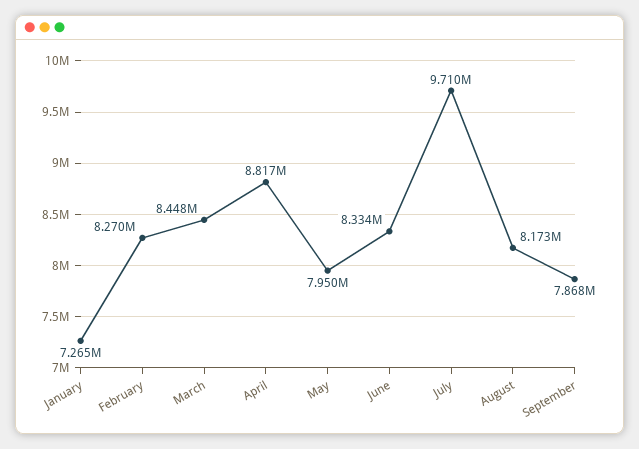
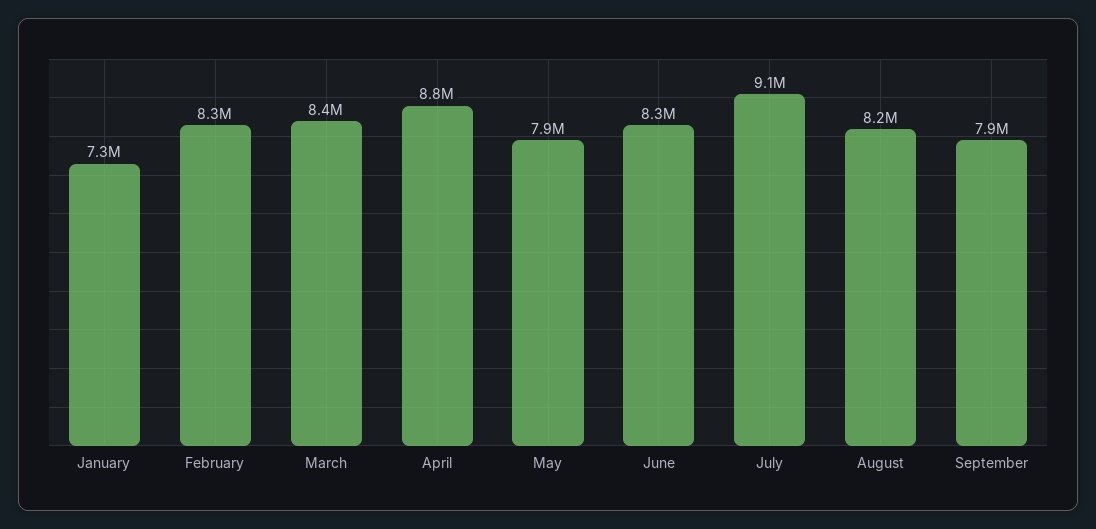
  {
    "January": 7265000,
    "February": 8270000,
    "March": 8448000,
    "April": 8817000,
    "May": 7950000,
    "June": 8334000,
-   "July": 9710000,
+   "July": 9100000,
    "August": 8173000,
    "September": 7868000
  }

